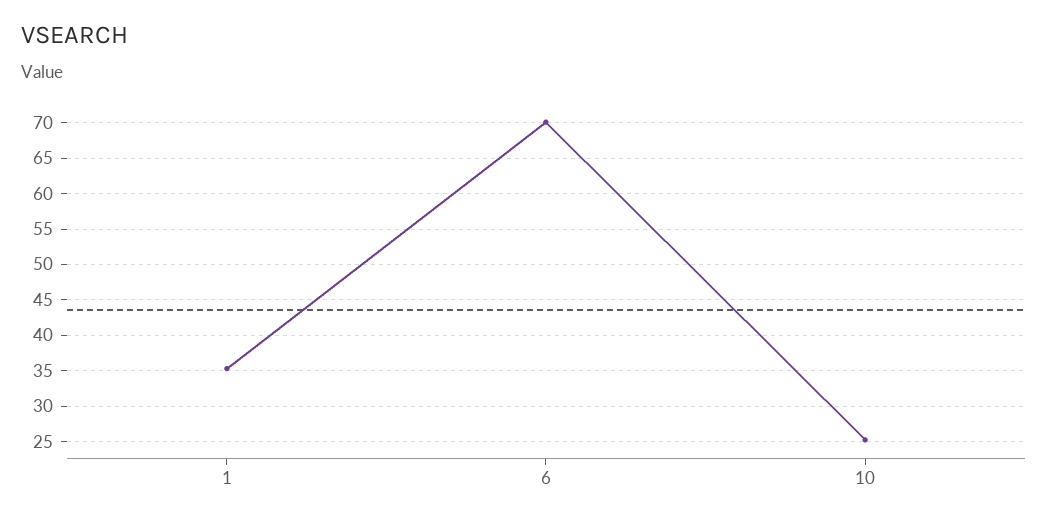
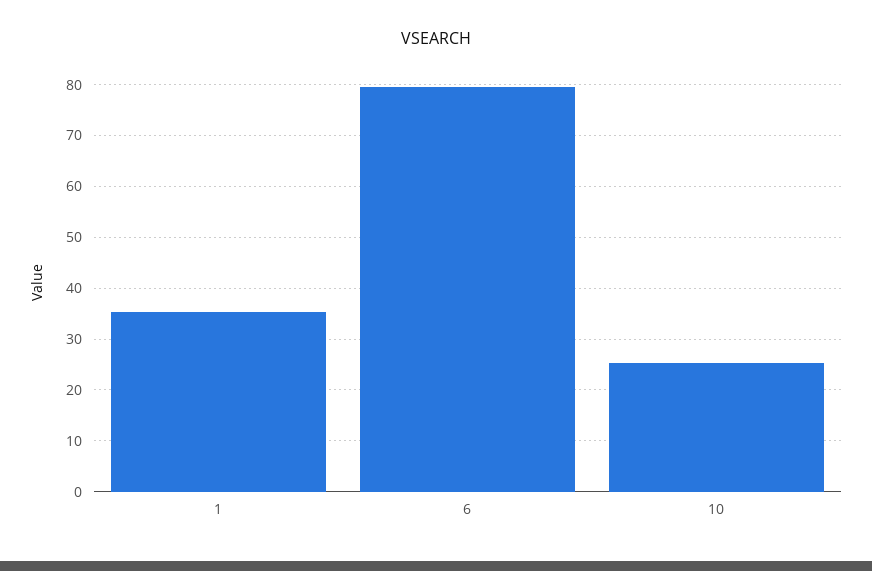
  {
    "1": 35,
-   "6": 70,
+   "6": 80,
    "10": 25
  }

